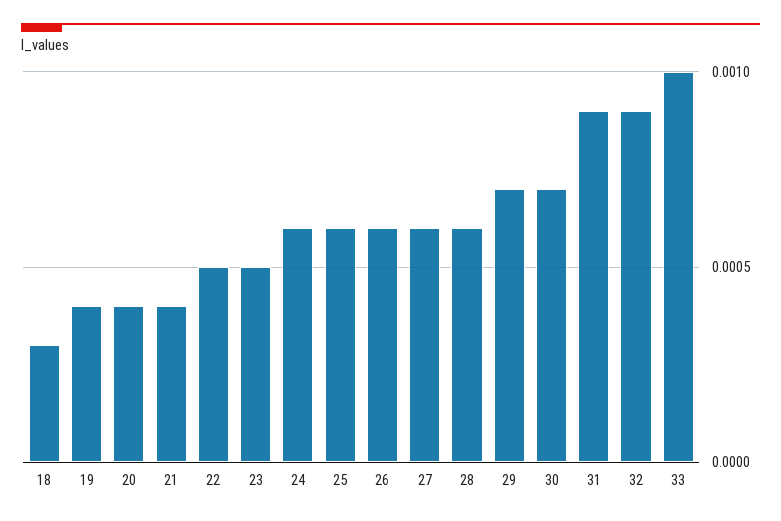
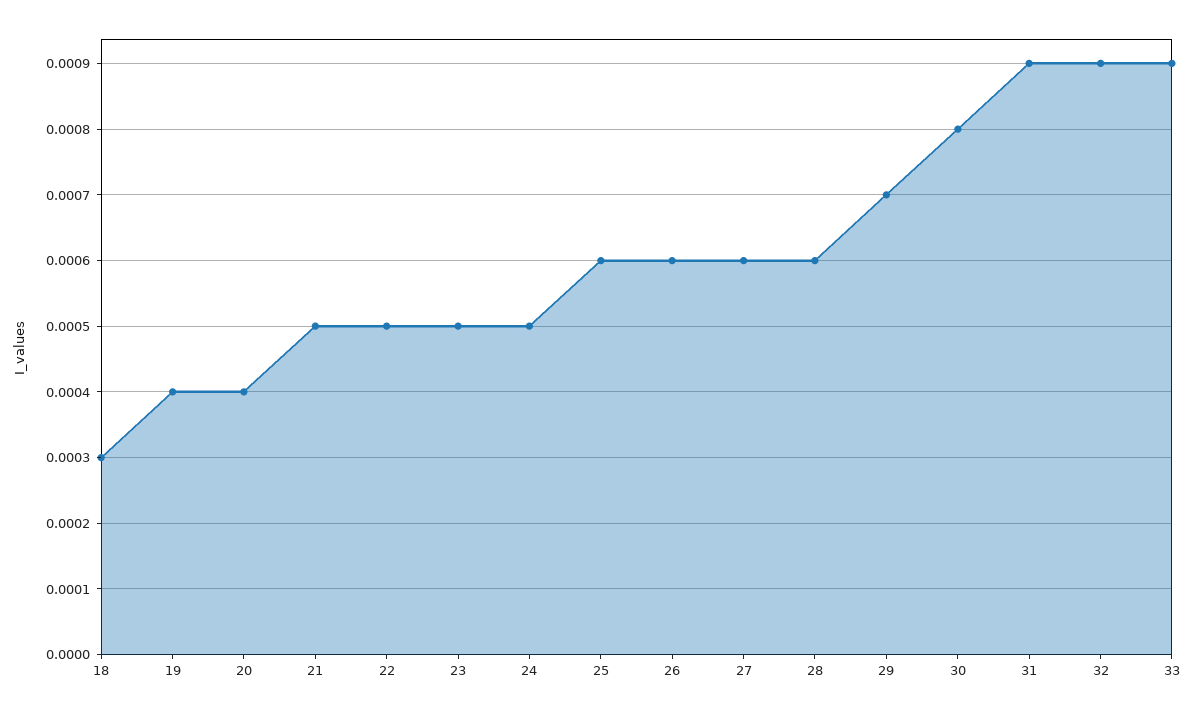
  {
    "18": 0.0003,
    "19": 0.0004,
    "20": 0.0004,
-   "21": 0.0004,
+   "21": 0.0005,
    "22": 0.0005,
    "23": 0.0005,
-   "24": 0.0006,
+   "24": 0.0005,
    "25": 0.0006,
    "26": 0.0006,
    "27": 0.0006,
    "28": 0.0006,
    "29": 0.0007,
-   "30": 0.0007,
+   "30": 0.0008,
    "31": 0.0009,
    "32": 0.0009,
-   "33": 0.001
+   "33": 0.0009
  }

